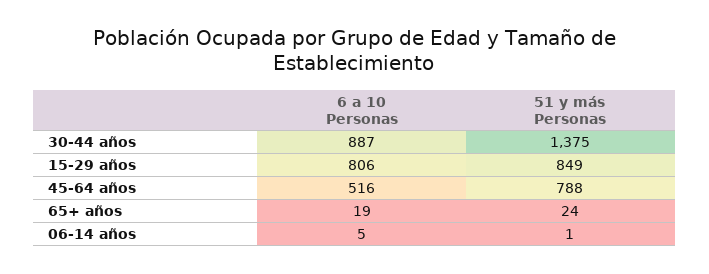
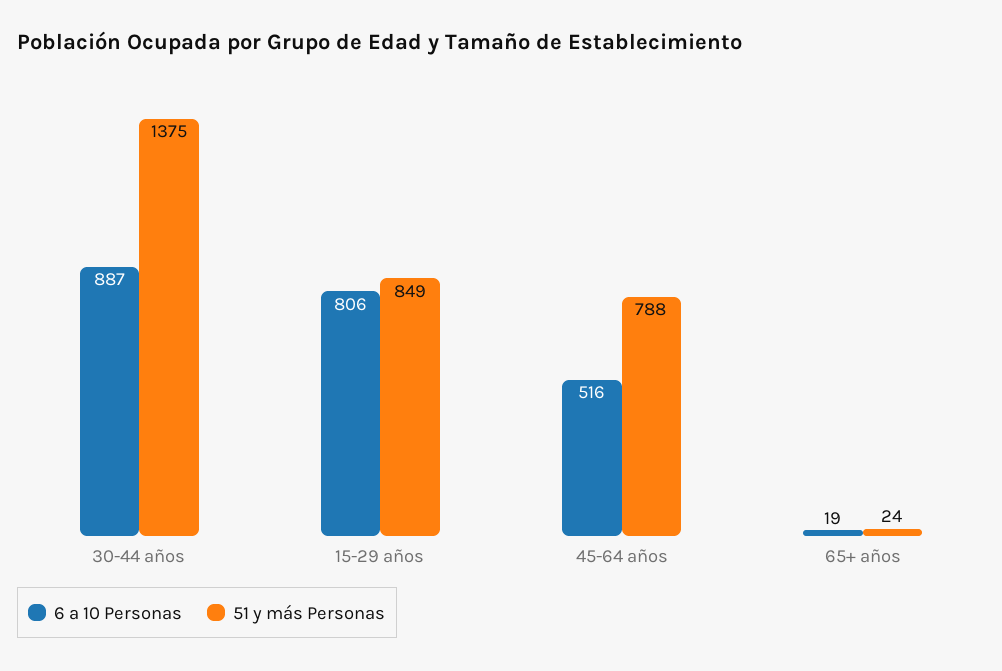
  {
    "6 a 10 Personas": {
      "30-44 años": 887,
      "15-29 años": 806,
      "45-64 años": 516,
-     "65+ años": 19,
+     "65+ años": 19
-     "06-14 años": 5
    },
    "51 y más Personas": {
      "30-44 años": 1375,
      "15-29 años": 849,
      "45-64 años": 788,
-     "65+ años": 24,
+     "65+ años": 24
-     "06-14 años": 1
    }
  }

